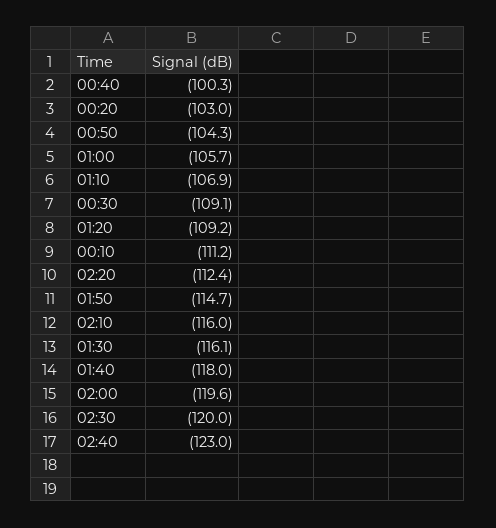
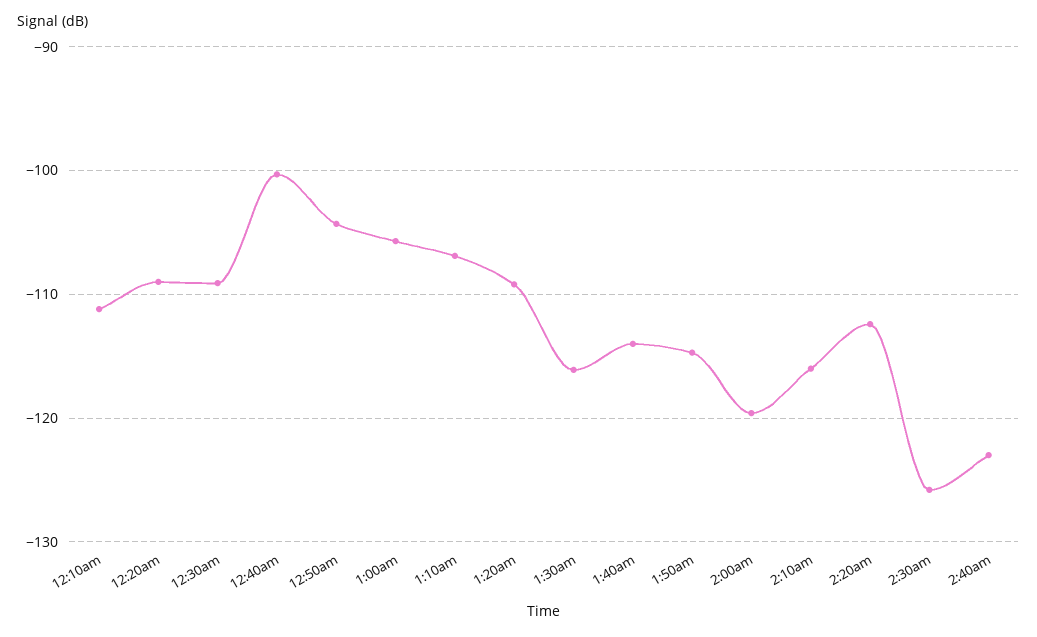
  {
    "00:40": -100.3,
-   "00:20": -103,
+   "00:20": -109,
    "00:50": -104.3,
    "01:00": -105.7,
    "01:10": -106.9,
    "00:30": -109.1,
    "01:20": -109.2,
    "00:10": -111.2,
    "02:20": -112.4,
    "01:50": -114.7,
    "02:10": -116,
    "01:30": -116.1,
-   "01:40": -118,
+   "01:40": -114,
    "02:00": -119.6,
-   "02:30": -120,
+   "02:30": -126,
    "02:40": -123
  }

